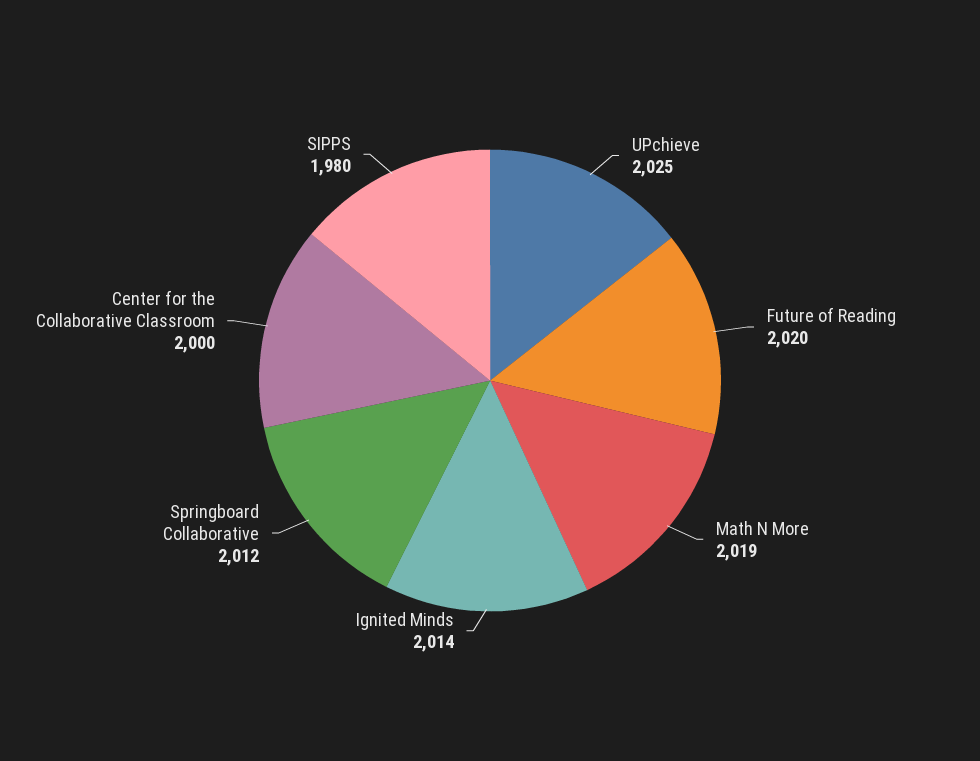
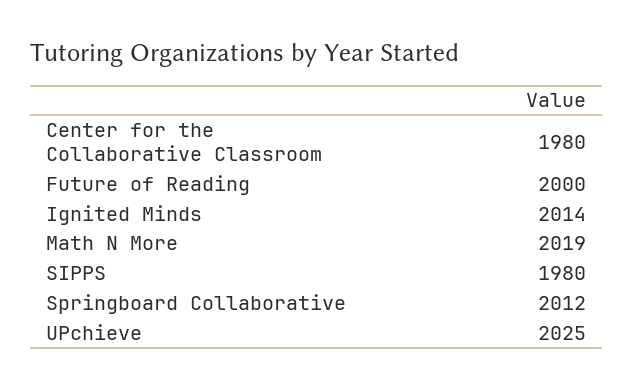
  {
    "UPchieve": 2025,
-   "Future of Reading": 2020,
+   "Future of Reading": 2000,
    "Math N More": 2019,
    "Ignited Minds": 2014,
    "Springboard Collaborative": 2012,
-   "Center for the Collaborative Classroom": 2000,
+   "Center for the Collaborative Classroom": 1980,
    "SIPPS": 1980
  }

